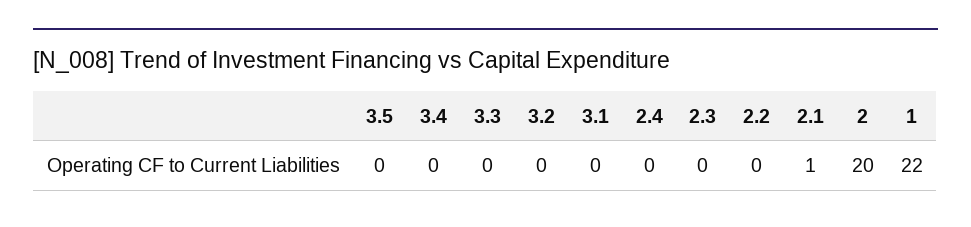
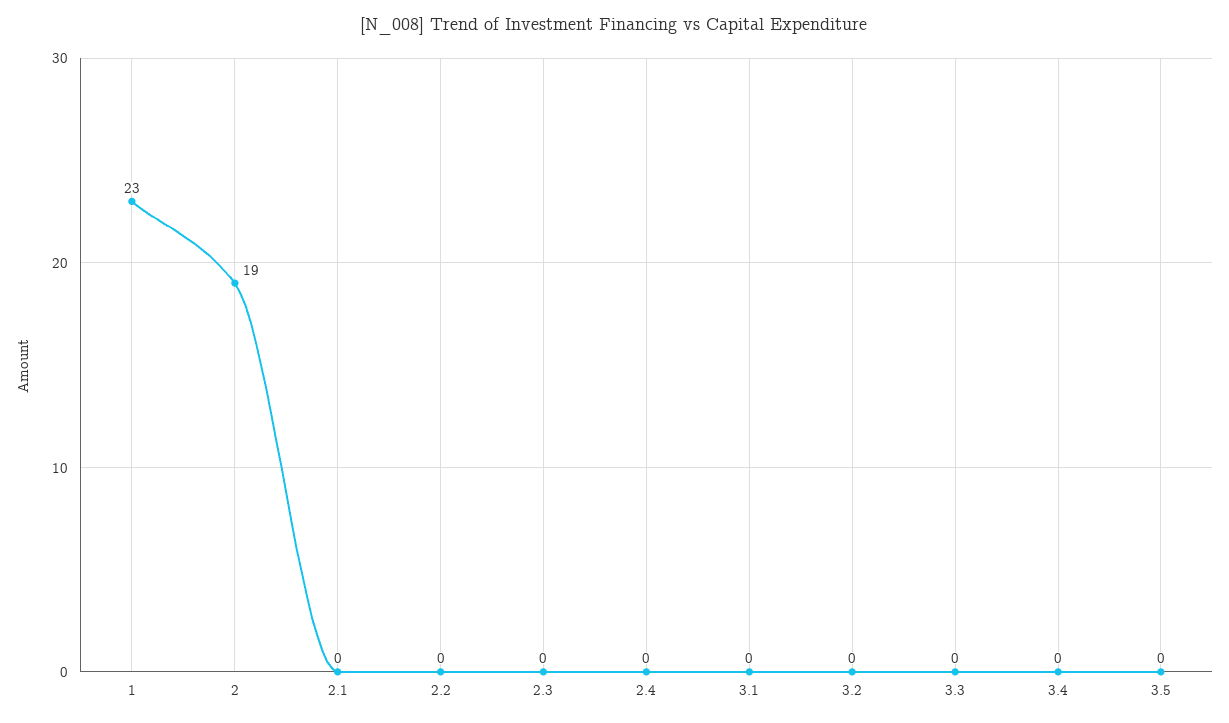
  {
    "3.5": 0,
    "3.4": 0,
    "3.3": 0,
    "3.2": 0,
    "3.1": 0,
    "2.4": 0,
    "2.3": 0,
    "2.2": 0,
-   "2.1": 1,
+   "2.1": 0,
-   "2": 20,
+   "2": 19,
-   "1": 22
+   "1": 23
  }

